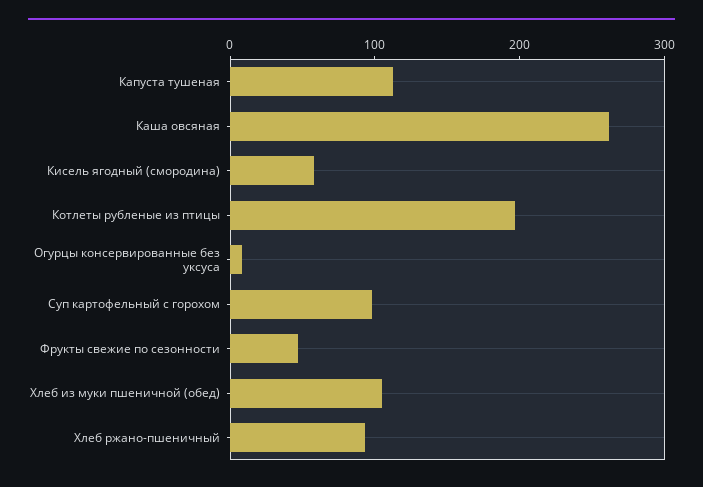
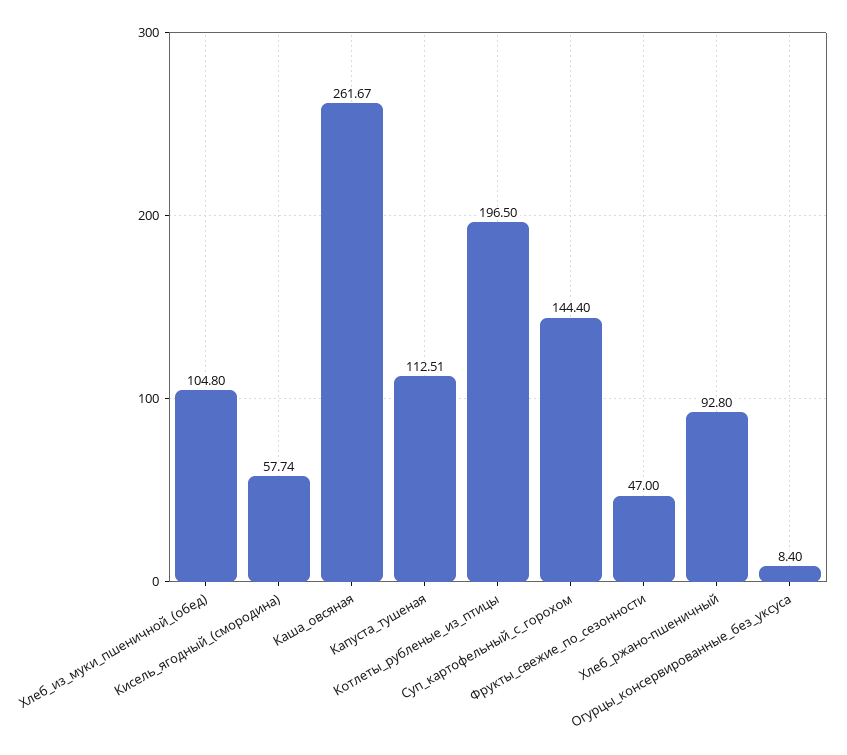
  {
    "Капуста тушеная": 112.51,
    "Каша овсяная": 261.67,
    "Кисель ягодный (смородина)": 57.74,
    "Котлеты рубленые из птицы": 196.5,
    "Огурцы консервированные без уксуса": 8.4,
-   "Суп картофельный с горохом": 100,
+   "Суп картофельный с горохом": 144.4,
    "Фрукты свежие по сезонности": 47,
    "Хлеб из муки пшеничной (обед)": 104.8,
    "Хлеб ржано-пшеничный": 92.8
  }

